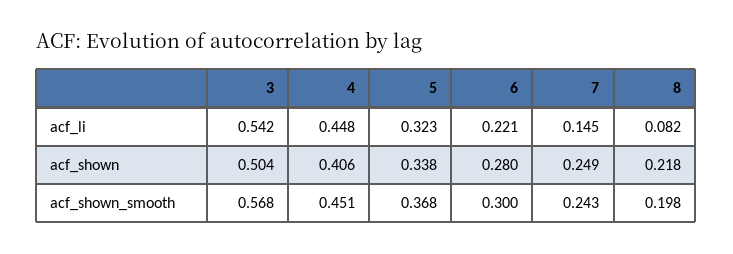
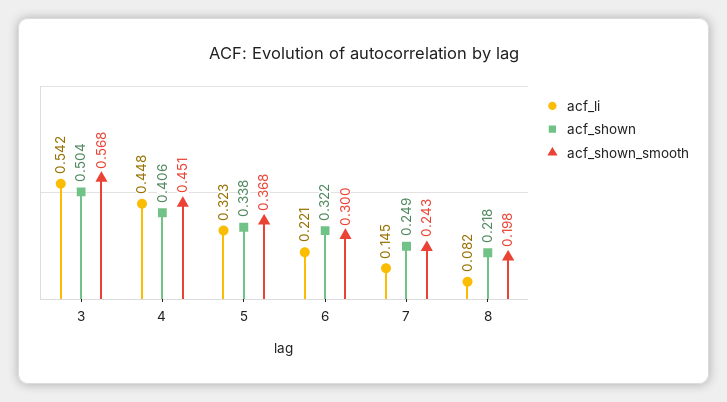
  {
    "acf_li": {
      "3": 0.542,
      "4": 0.448,
      "5": 0.323,
      "6": 0.221,
      "7": 0.145,
      "8": 0.082
    },
    "acf_shown": {
      "3": 0.504,
      "4": 0.406,
      "5": 0.338,
-     "6": 0.28,
+     "6": 0.322,
      "7": 0.249,
      "8": 0.218
    },
    "acf_shown_smooth": {
      "3": 0.568,
      "4": 0.451,
      "5": 0.368,
      "6": 0.3,
      "7": 0.243,
      "8": 0.198
    }
  }

